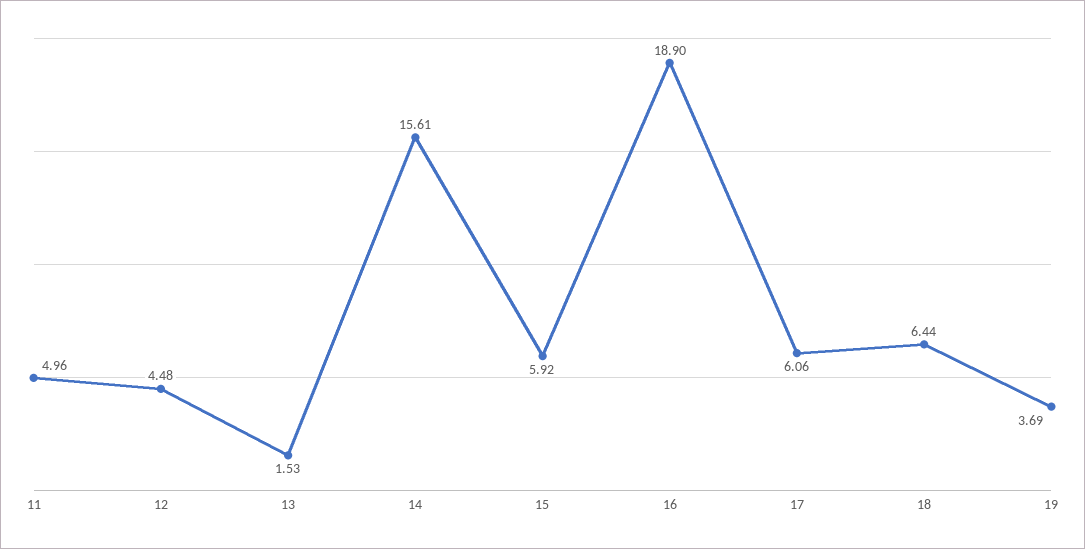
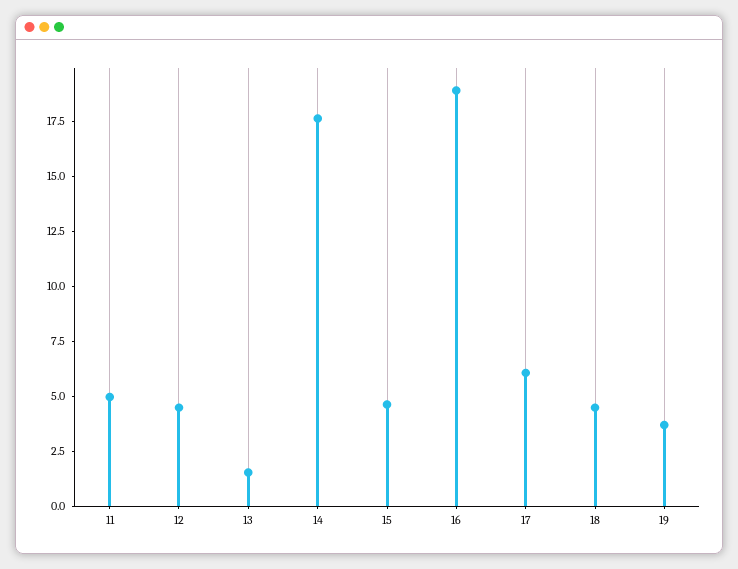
  {
    "11": 4.96,
    "12": 4.48,
    "13": 1.53,
-   "14": 15.61,
+   "14": 17.5,
-   "15": 5.92,
+   "15": 4.5,
    "16": 18.9,
    "17": 6.06,
-   "18": 6.44,
+   "18": 4.5,
    "19": 3.69
  }

